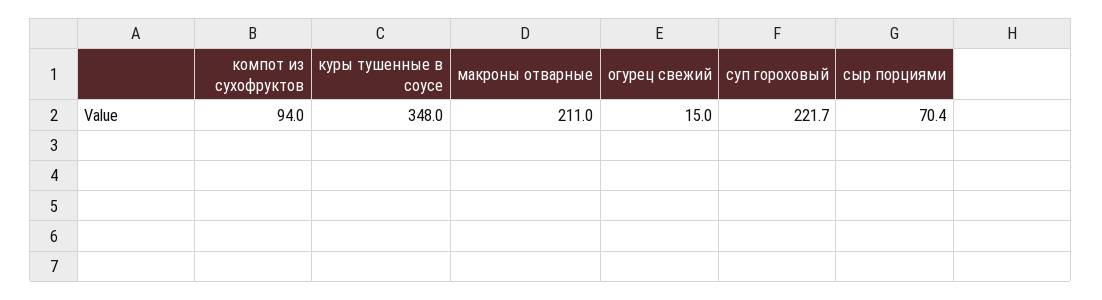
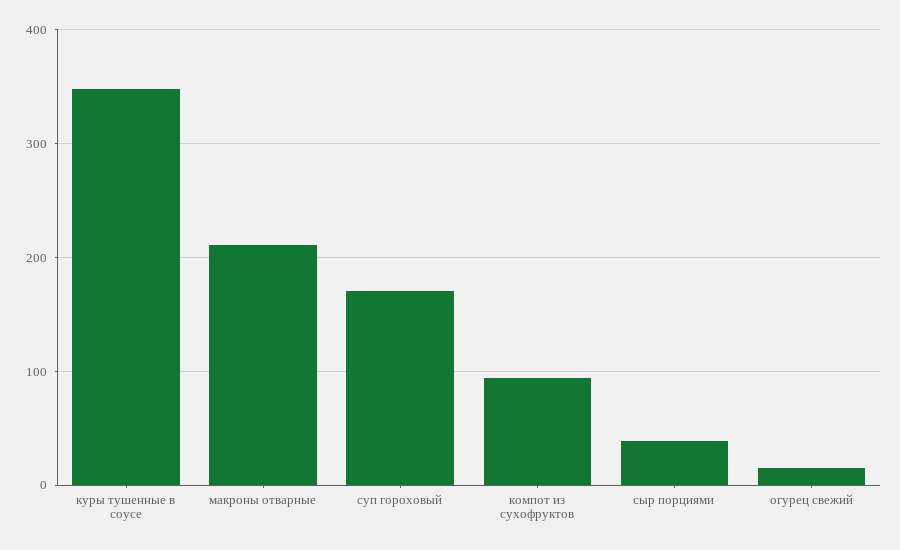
  {
    "компот из сухофруктов": 94,
    "куры тушенные в соусе": 348,
    "макроны отварные": 211,
    "огурец свежий": 15,
-   "суп гороховый": 221.7,
+   "суп гороховый": 170,
-   "сыр порциями": 70.4
+   "сыр порциями": 40
  }

